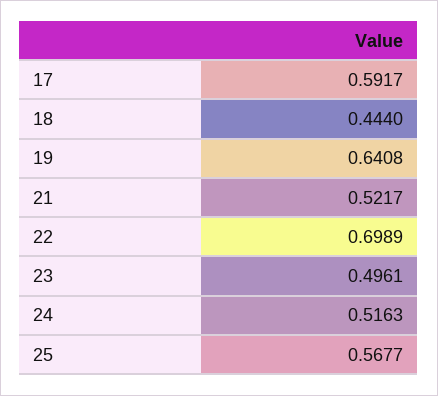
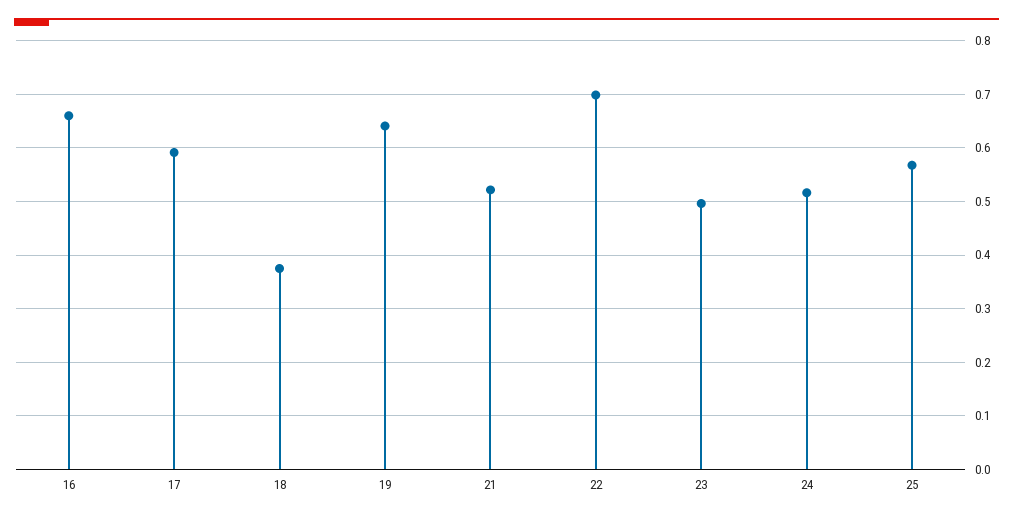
  {
    "17": 0.5917,
-   "18": 0.444,
+   "18": 0.38,
    "19": 0.6408,
    "21": 0.5217,
    "22": 0.6989,
    "23": 0.4961,
    "24": 0.5163,
-   "25": 0.5677
+   "25": 0.5677,
+   "16": 0.66
  }

